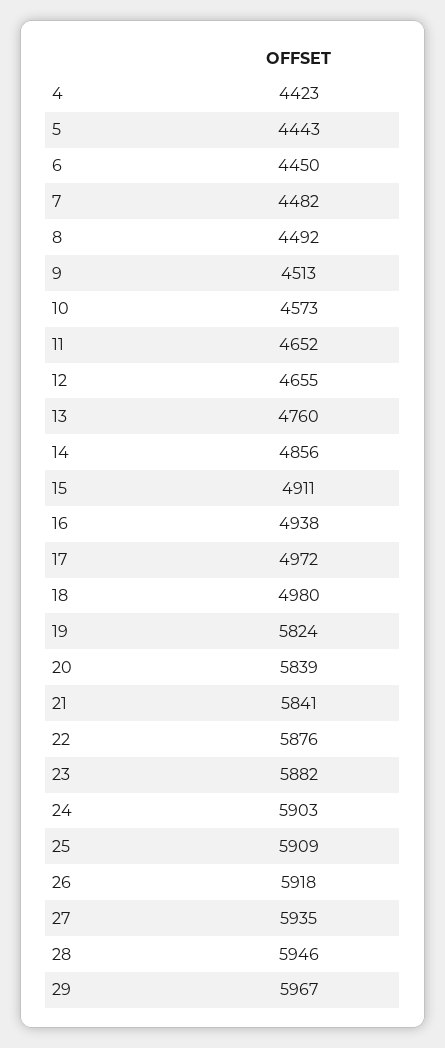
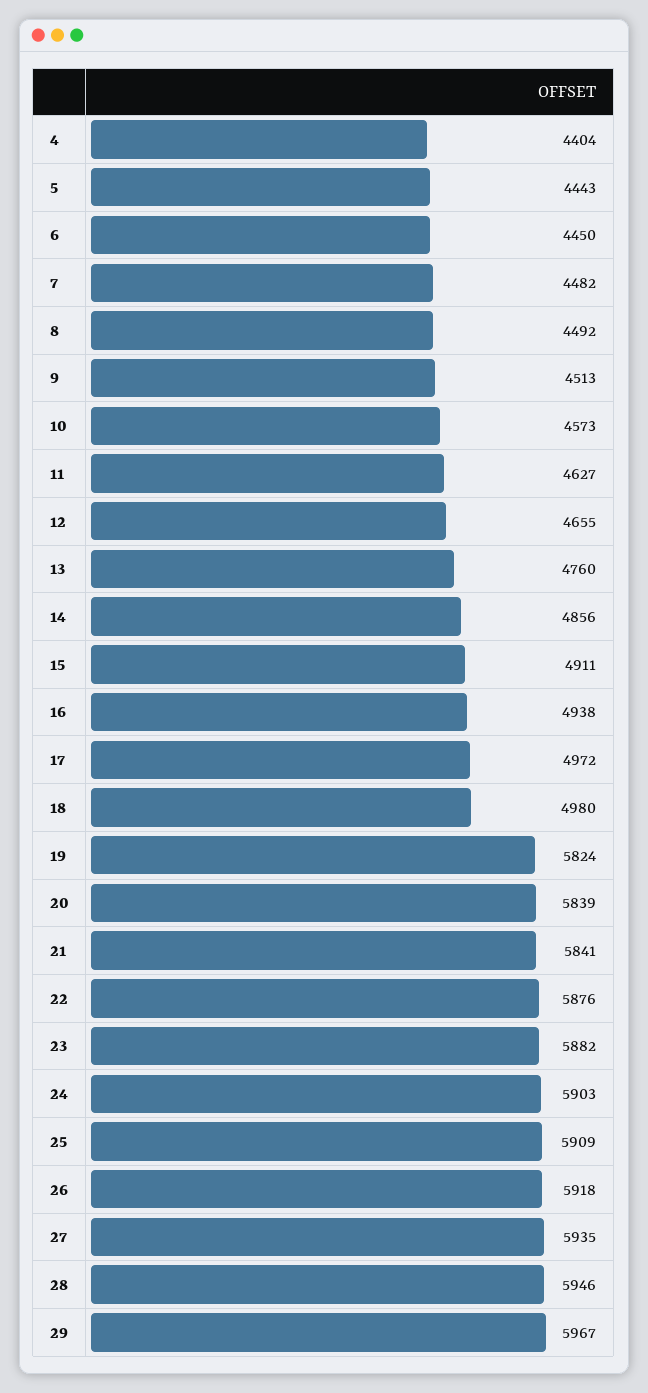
  {
-   "4": 4423,
+   "4": 4404,
    "5": 4443,
    "6": 4450,
    "7": 4482,
    "8": 4492,
    "9": 4513,
    "10": 4573,
-   "11": 4652,
+   "11": 4627,
    "12": 4655,
    "13": 4760,
    "14": 4856,
    "15": 4911,
    "16": 4938,
    "17": 4972,
    "18": 4980,
    "19": 5824,
    "20": 5839,
    "21": 5841,
    "22": 5876,
    "23": 5882,
    "24": 5903,
    "25": 5909,
    "26": 5918,
    "27": 5935,
    "28": 5946,
    "29": 5967
  }

